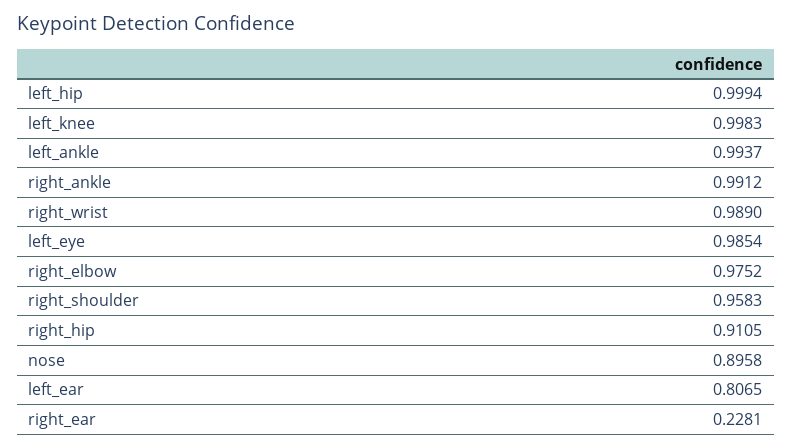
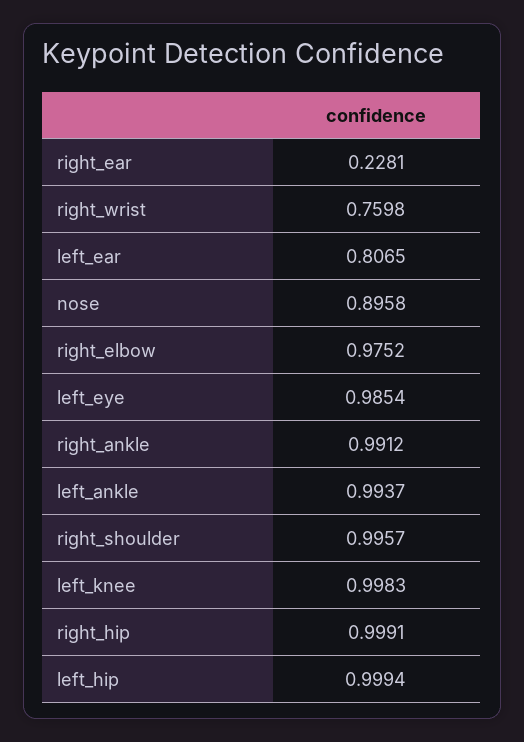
  {
    "left_hip": 0.9994,
    "left_knee": 0.9983,
    "left_ankle": 0.9937,
    "right_ankle": 0.9912,
-   "right_wrist": 0.989,
+   "right_wrist": 0.7598,
    "left_eye": 0.9854,
    "right_elbow": 0.9752,
-   "right_shoulder": 0.9583,
+   "right_shoulder": 0.9957,
-   "right_hip": 0.9105,
+   "right_hip": 0.9991,
    "nose": 0.8958,
    "left_ear": 0.8065,
    "right_ear": 0.2281
  }

